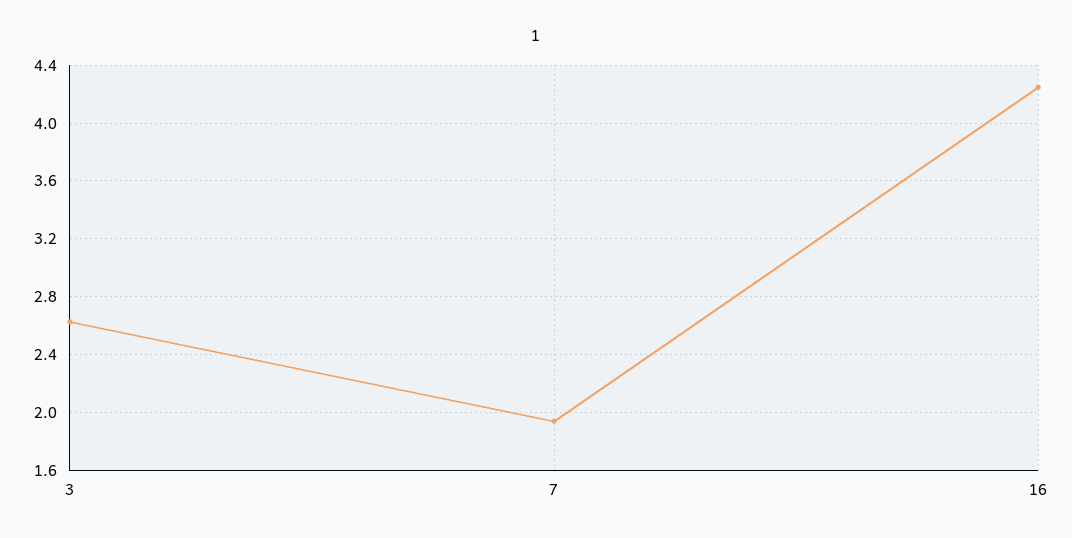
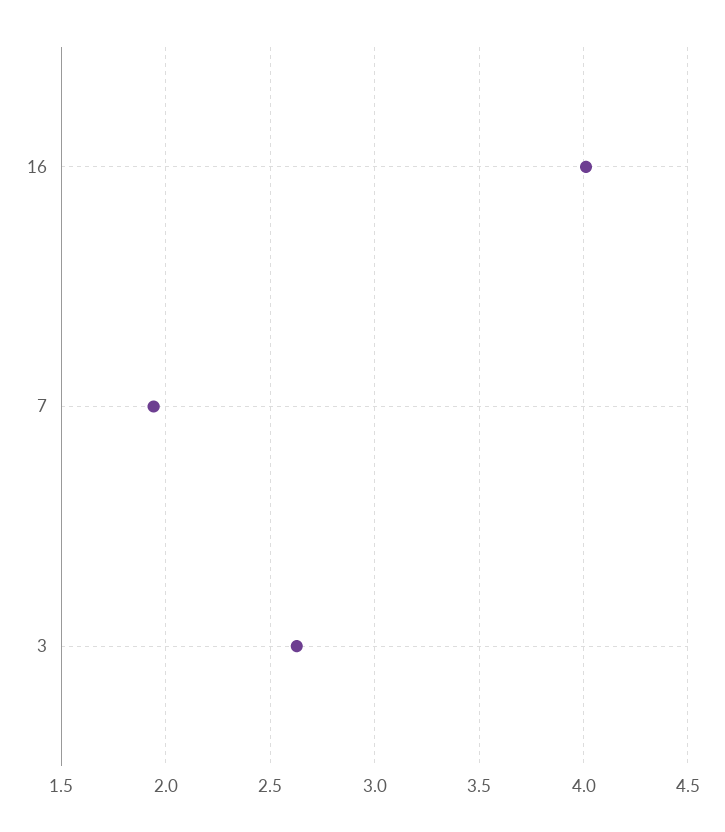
  {
    "3": 2.65,
    "7": 1.95,
-   "16": 4.25
+   "16": 4
  }

